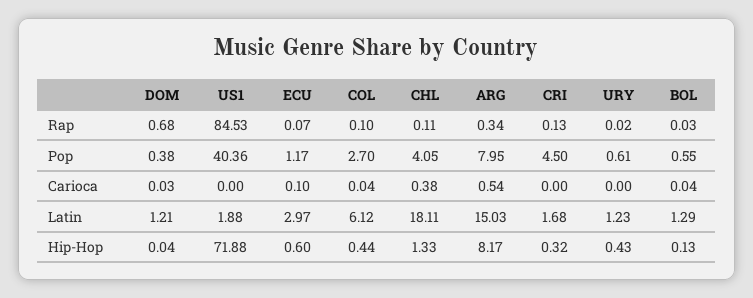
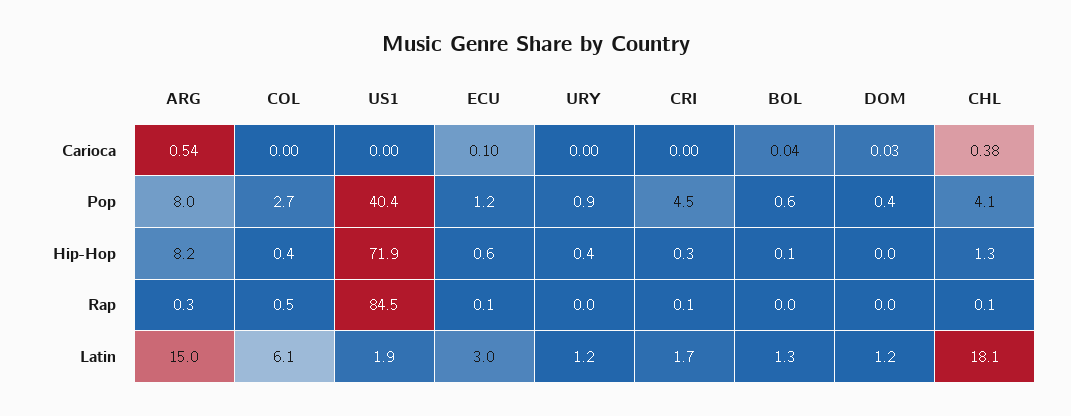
  {
    "DOM": {
-     "Rap": 0.68,
+     "Rap": 0,
      "Pop": 0.38,
      "Carioca": 0.03,
      "Latin": 1.21,
      "Hip-Hop": 0.04
    },
    "US1": {
      "Rap": 84.53,
      "Pop": 40.36,
      "Carioca": 0,
      "Latin": 1.88,
      "Hip-Hop": 71.88
    },
    "ECU": {
      "Rap": 0.07,
      "Pop": 1.17,
      "Carioca": 0.1,
      "Latin": 2.97,
      "Hip-Hop": 0.6
    },
    "COL": {
-     "Rap": 0.1,
+     "Rap": 0.5,
      "Pop": 2.7,
-     "Carioca": 0.04,
+     "Carioca": 0,
      "Latin": 6.12,
      "Hip-Hop": 0.44
    },
    "CHL": {
      "Rap": 0.11,
      "Pop": 4.05,
      "Carioca": 0.38,
      "Latin": 18.11,
      "Hip-Hop": 1.33
    },
    "ARG": {
      "Rap": 0.34,
      "Pop": 7.95,
      "Carioca": 0.54,
      "Latin": 15.03,
      "Hip-Hop": 8.17
    },
    "CRI": {
      "Rap": 0.13,
      "Pop": 4.5,
      "Carioca": 0,
      "Latin": 1.68,
      "Hip-Hop": 0.32
    },
    "URY": {
      "Rap": 0.02,
-     "Pop": 0.61,
+     "Pop": 0.9,
      "Carioca": 0,
      "Latin": 1.23,
      "Hip-Hop": 0.43
    },
    "BOL": {
      "Rap": 0.03,
      "Pop": 0.55,
      "Carioca": 0.04,
      "Latin": 1.29,
      "Hip-Hop": 0.13
    }
  }

